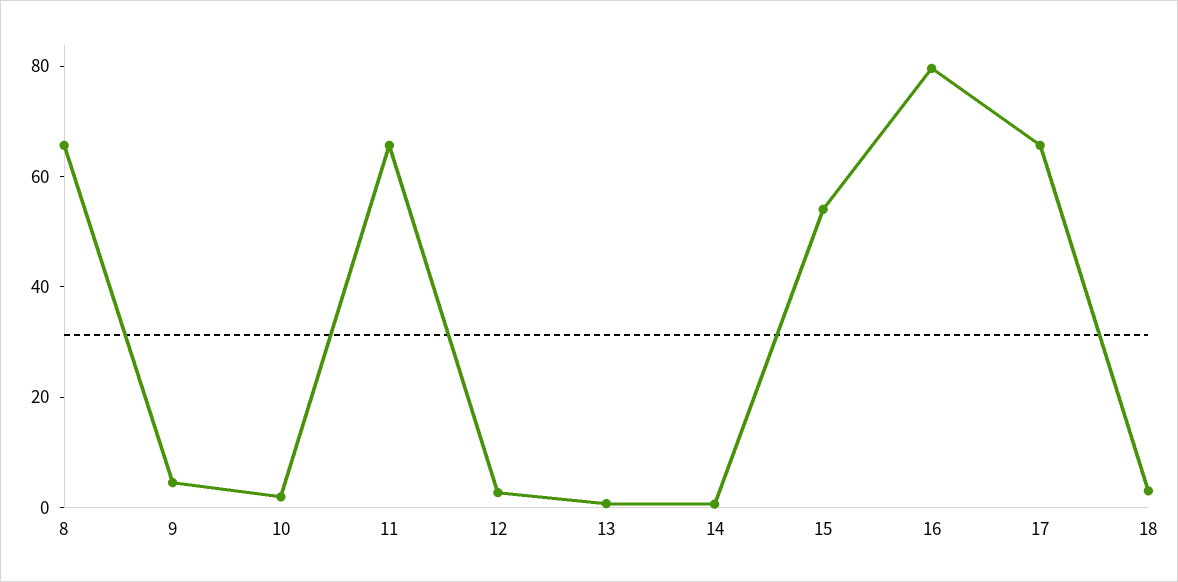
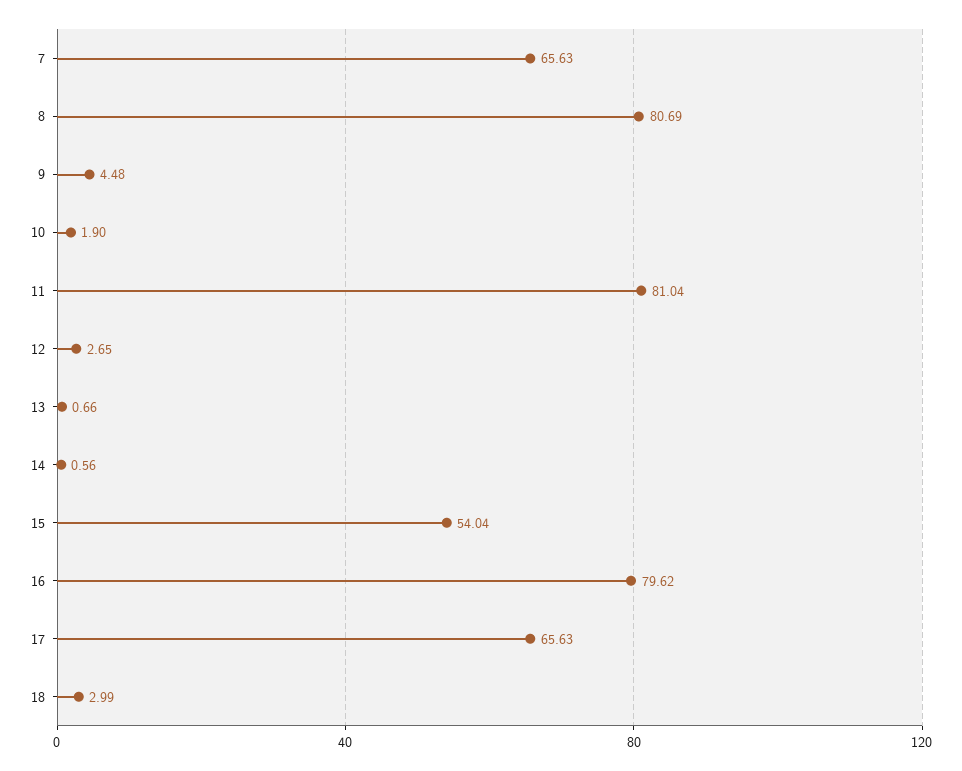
  {
-   "8": 65,
+   "8": 80.69,
    "9": 4.48,
    "10": 1.9,
-   "11": 65,
+   "11": 81.04,
    "12": 2.65,
    "13": 0.66,
    "14": 0.56,
    "15": 54.04,
    "16": 79.62,
    "17": 65.63,
-   "18": 2.99
+   "18": 2.99,
+   "7": 65.63
  }

